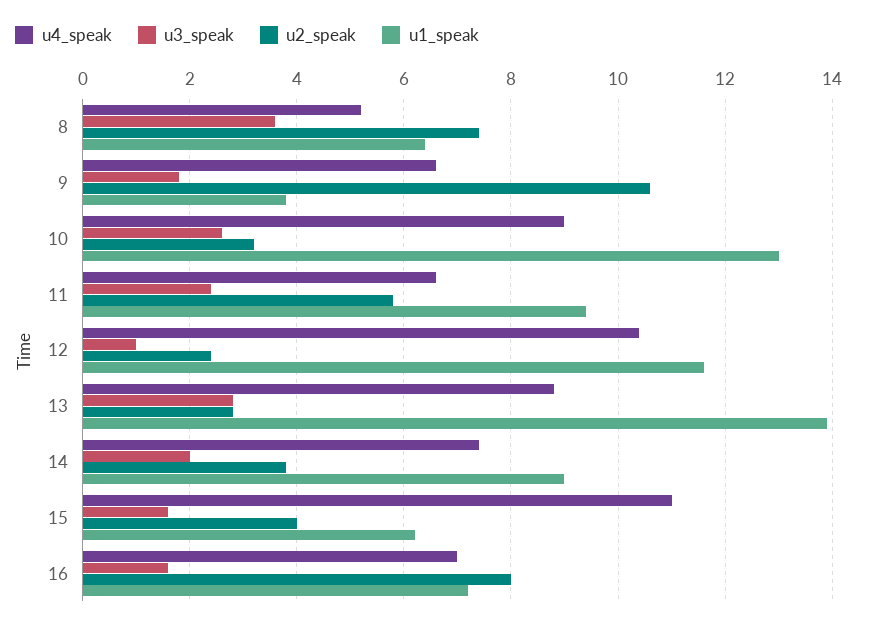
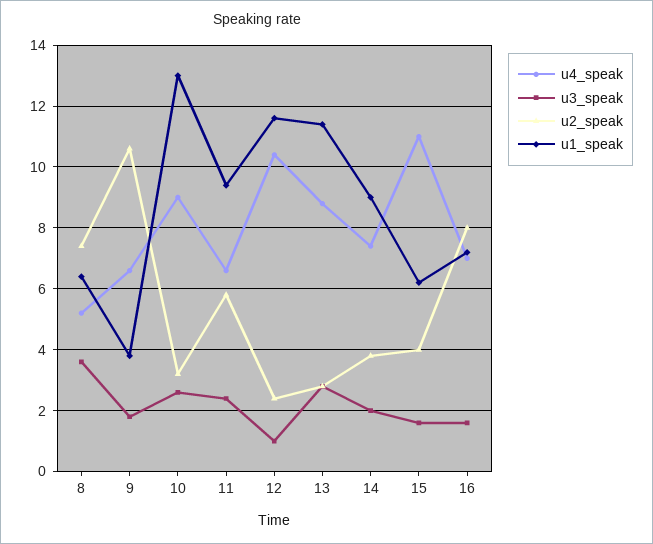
  {
    "u4_speak": {
      "8": 5,
      "9": 6.5,
      "10": 9,
      "11": 6.5,
      "12": 10.5,
      "13": 9,
      "14": 7.5,
      "15": 11,
      "16": 7
    },
    "u3_speak": {
      "8": 3.5,
      "9": 2,
      "10": 2.5,
      "11": 2.5,
      "12": 1,
      "13": 3,
      "14": 2,
      "15": 1.5,
      "16": 1.5
    },
    "u2_speak": {
      "8": 7.5,
      "9": 10.5,
      "10": 3,
      "11": 6,
      "12": 2.5,
      "13": 3,
      "14": 4,
      "15": 4,
      "16": 8
    },
    "u1_speak": {
      "8": 6.5,
      "9": 4,
      "10": 13,
      "11": 9.5,
      "12": 11.5,
-     "13": 14,
+     "13": 11.5,
      "14": 9,
      "15": 6,
      "16": 7
    }
  }

